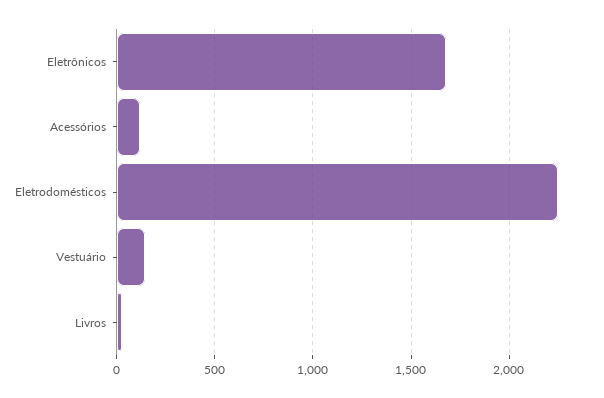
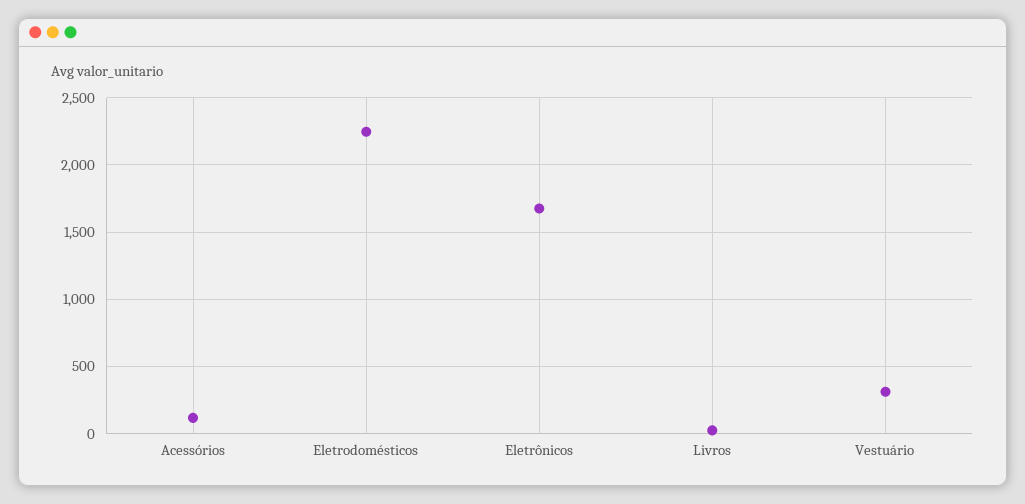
  {
    "Eletrônicos": 1700,
    "Acessórios": 100,
    "Eletrodomésticos": 2250,
-   "Vestuário": 150,
+   "Vestuário": 300,
    "Livros": 50
  }

